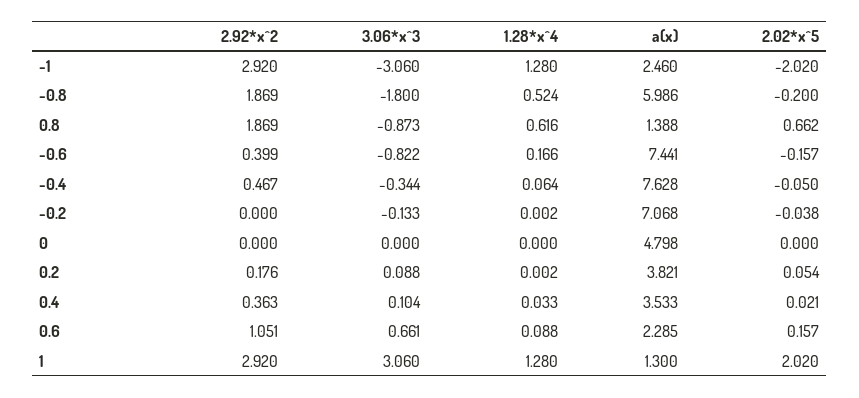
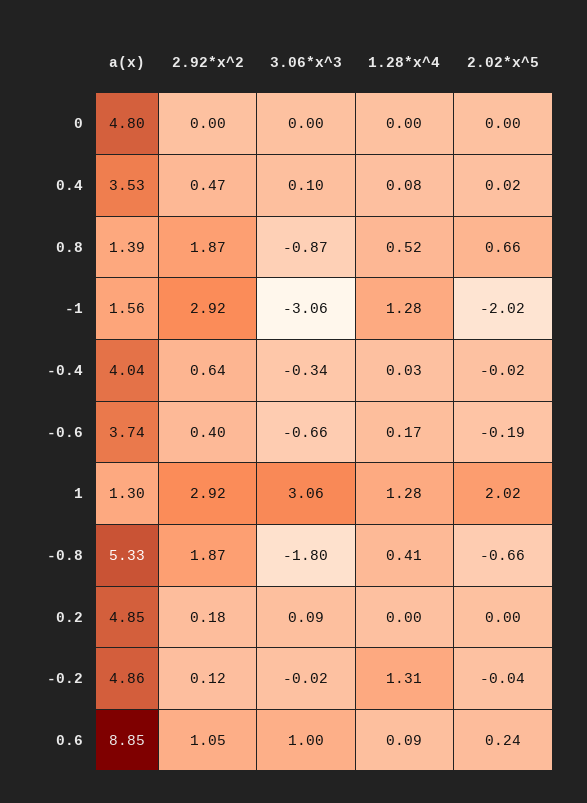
  {
    "2.92*x^2": {
      "-1": 2.92,
      "-0.8": 1.869,
      "0.8": 1.869,
      "-0.6": 0.399,
-     "-0.4": 0.467,
+     "-0.4": 0.64,
-     "-0.2": 0,
+     "-0.2": 0.12,
      "0": 0,
      "0.2": 0.176,
-     "0.4": 0.363,
+     "0.4": 0.47,
      "0.6": 1.051,
      "1": 2.92
    },
    "3.06*x^3": {
      "-1": -3.06,
      "-0.8": -1.8,
      "0.8": -0.873,
-     "-0.6": -0.822,
+     "-0.6": -0.66,
      "-0.4": -0.344,
-     "-0.2": -0.133,
+     "-0.2": -0.02,
      "0": 0,
      "0.2": 0.088,
      "0.4": 0.104,
-     "0.6": 0.661,
+     "0.6": 1,
      "1": 3.06
    },
    "1.28*x^4": {
      "-1": 1.28,
-     "-0.8": 0.524,
+     "-0.8": 0.41,
-     "0.8": 0.616,
+     "0.8": 0.52,
      "-0.6": 0.166,
-     "-0.4": 0.064,
+     "-0.4": 0.03,
-     "-0.2": 0.002,
+     "-0.2": 1.31,
      "0": 0,
      "0.2": 0.002,
-     "0.4": 0.033,
+     "0.4": 0.08,
      "0.6": 0.088,
      "1": 1.28
    },
    "a(x)": {
-     "-1": 2.46,
+     "-1": 1.56,
-     "-0.8": 5.986,
+     "-0.8": 5.33,
      "0.8": 1.388,
-     "-0.6": 7.441,
+     "-0.6": 3.74,
-     "-0.4": 7.628,
+     "-0.4": 4.04,
-     "-0.2": 7.068,
+     "-0.2": 4.86,
      "0": 4.798,
-     "0.2": 3.821,
+     "0.2": 4.85,
      "0.4": 3.533,
-     "0.6": 2.285,
+     "0.6": 8.85,
      "1": 1.3
    },
    "2.02*x^5": {
      "-1": -2.02,
-     "-0.8": -0.2,
+     "-0.8": -0.66,
      "0.8": 0.662,
-     "-0.6": -0.157,
+     "-0.6": -0.19,
-     "-0.4": -0.05,
+     "-0.4": -0.02,
      "-0.2": -0.038,
      "0": 0,
-     "0.2": 0.054,
+     "0.2": 0,
      "0.4": 0.021,
-     "0.6": 0.157,
+     "0.6": 0.24,
      "1": 2.02
    }
  }

